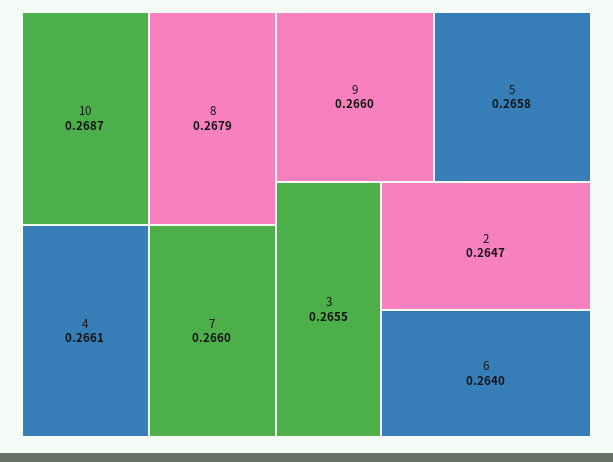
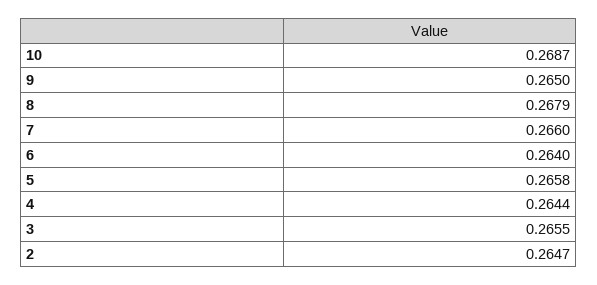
  {
    "10": 0.2687,
    "8": 0.2679,
-   "4": 0.2661,
+   "4": 0.2644,
    "7": 0.266,
-   "9": 0.266,
+   "9": 0.265,
    "5": 0.2658,
    "3": 0.2655,
    "2": 0.2647,
    "6": 0.264
  }

